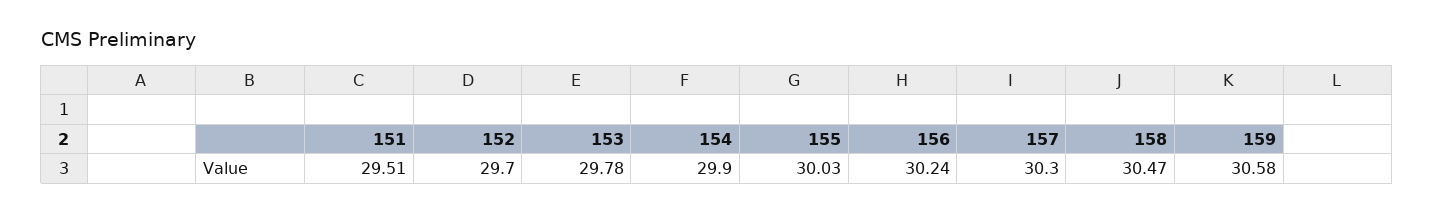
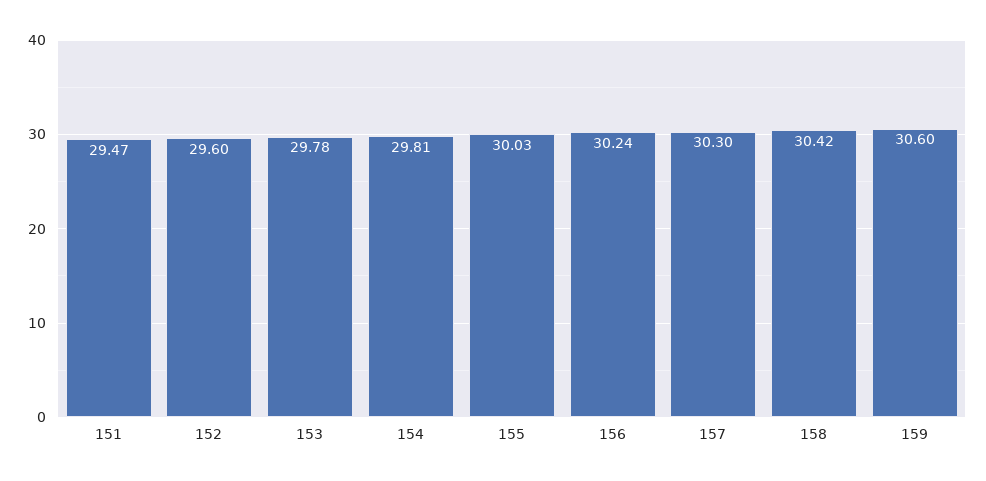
  {
-   "151": 29.51,
+   "151": 29.47,
-   "152": 29.7,
+   "152": 29.6,
    "153": 29.78,
-   "154": 29.9,
+   "154": 29.81,
    "155": 30.03,
    "156": 30.24,
    "157": 30.3,
-   "158": 30.47,
+   "158": 30.42,
-   "159": 30.58
+   "159": 30.6
  }

